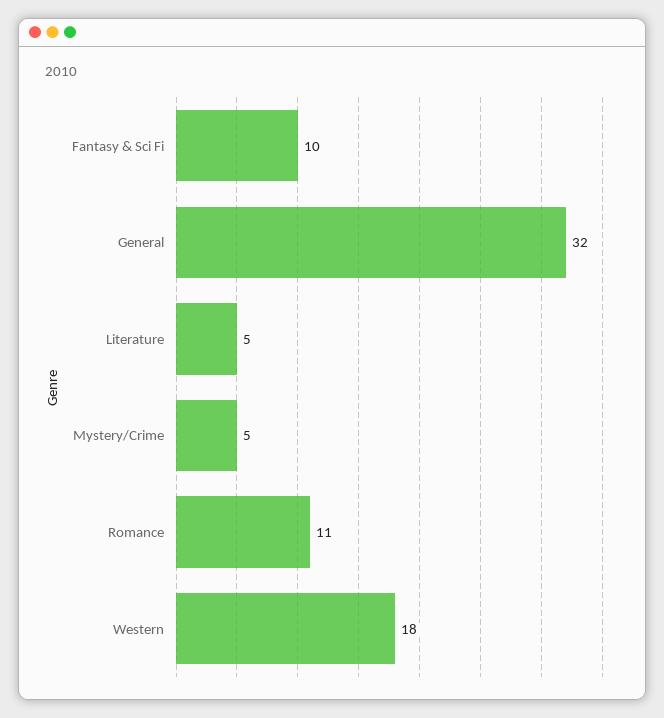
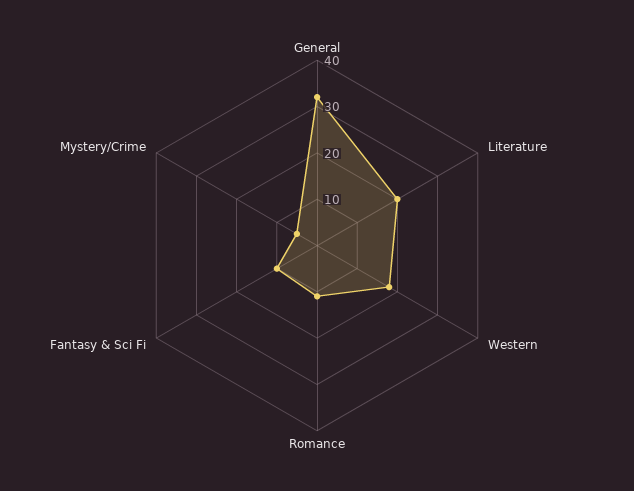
  {
    "Fantasy & Sci Fi": 10,
    "General": 32,
-   "Literature": 5,
+   "Literature": 20,
    "Mystery/Crime": 5,
    "Romance": 11,
    "Western": 18
  }

